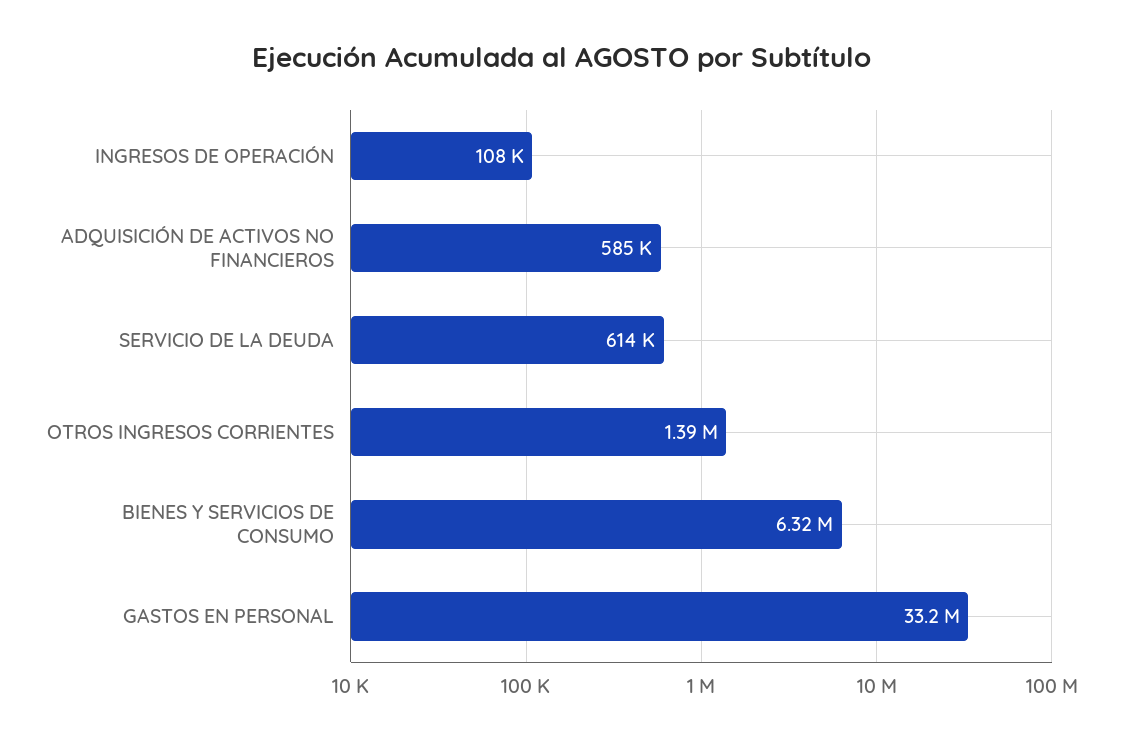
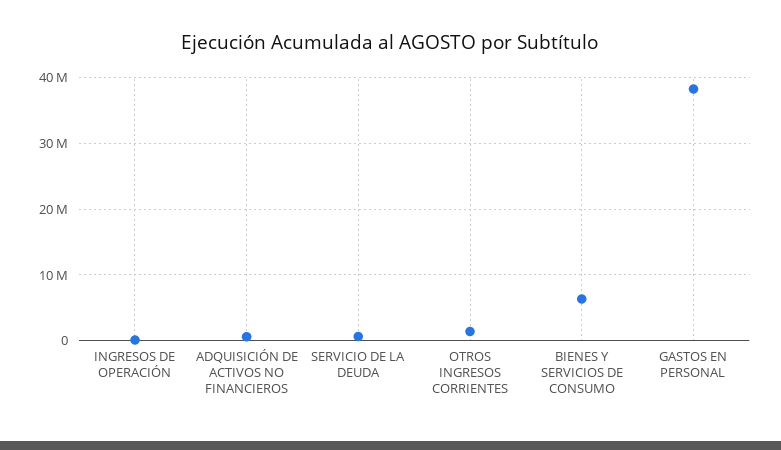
  {
    "INGRESOS DE OPERACIÓN": 108000,
    "ADQUISICIÓN DE ACTIVOS NO FINANCIEROS": 585000,
    "SERVICIO DE LA DEUDA": 614000,
    "OTROS INGRESOS CORRIENTES": 1390000,
    "BIENES Y SERVICIOS DE CONSUMO": 6320000,
-   "GASTOS EN PERSONAL": 33200000
+   "GASTOS EN PERSONAL": 38000000
  }

